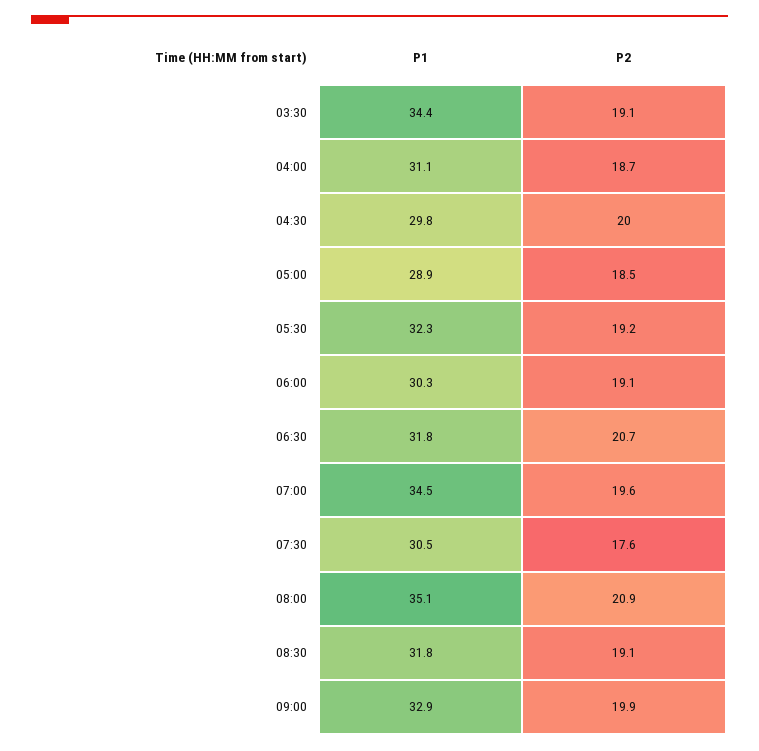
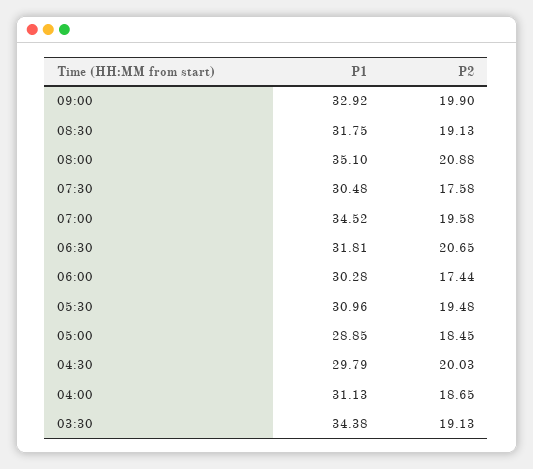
  {
    "P1": {
      "03:30": 34.38,
      "04:00": 31.13,
      "04:30": 29.79,
      "05:00": 28.85,
-     "05:30": 32.3,
+     "05:30": 30.96,
      "06:00": 30.28,
      "06:30": 31.81,
      "07:00": 34.52,
      "07:30": 30.48,
      "08:00": 35.1,
      "08:30": 31.75,
      "09:00": 32.92
    },
    "P2": {
      "03:30": 19.13,
      "04:00": 18.65,
      "04:30": 20.03,
      "05:00": 18.45,
-     "05:30": 19.2,
+     "05:30": 19.48,
-     "06:00": 19.1,
+     "06:00": 17.44,
      "06:30": 20.65,
      "07:00": 19.58,
      "07:30": 17.58,
      "08:00": 20.88,
      "08:30": 19.13,
      "09:00": 19.9
    }
  }

